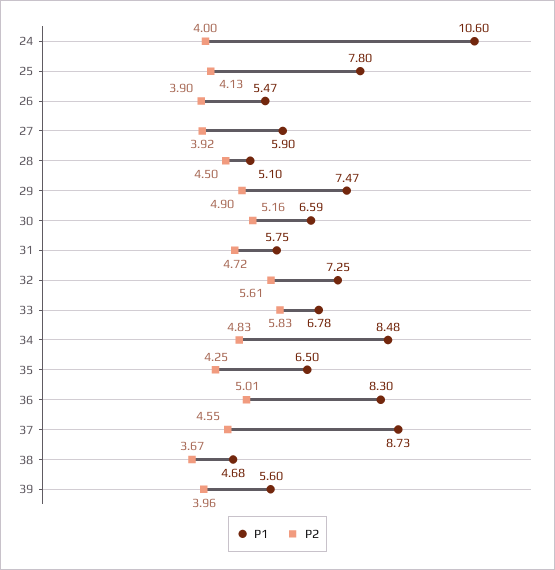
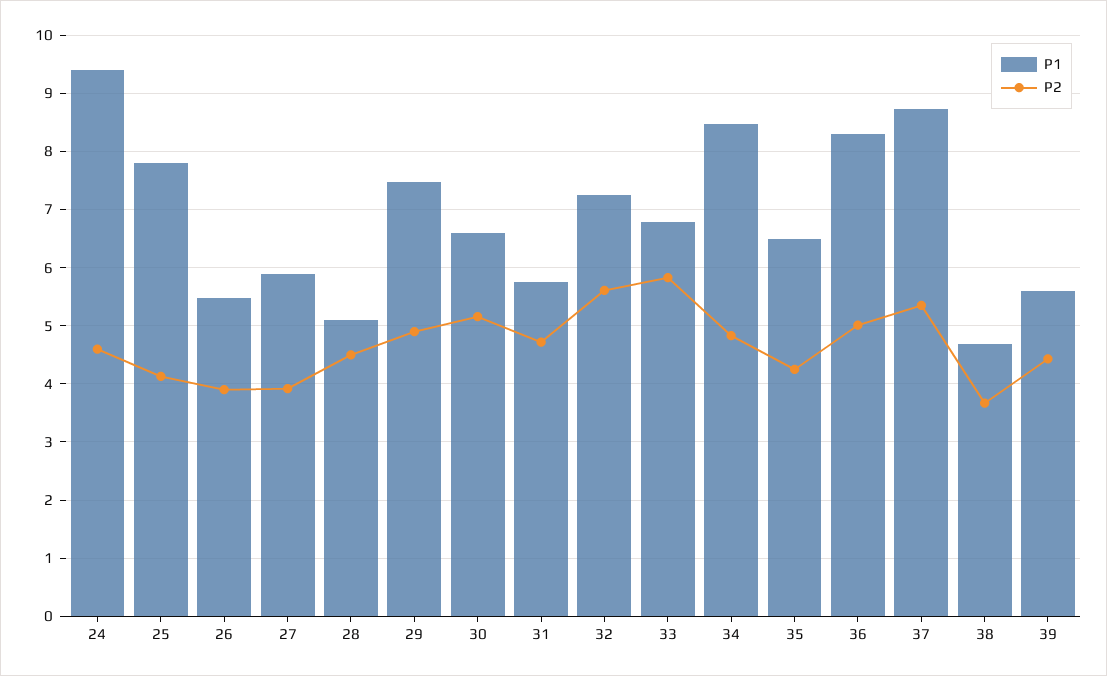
  {
    "P1": {
-     "24": 10.6,
+     "24": 9.4,
      "25": 7.8,
      "26": 5.47,
      "27": 5.9,
      "28": 5.1,
      "29": 7.47,
      "30": 6.59,
      "31": 5.75,
      "32": 7.25,
      "33": 6.78,
      "34": 8.48,
      "35": 6.5,
      "36": 8.3,
      "37": 8.73,
      "38": 4.68,
      "39": 5.6
    },
    "P2": {
-     "24": 4,
+     "24": 4.6,
      "25": 4.13,
      "26": 3.9,
      "27": 3.92,
      "28": 4.5,
      "29": 4.9,
      "30": 5.16,
      "31": 4.72,
      "32": 5.61,
      "33": 5.83,
      "34": 4.83,
      "35": 4.25,
      "36": 5.01,
-     "37": 4.55,
+     "37": 5.4,
      "38": 3.67,
-     "39": 3.96
+     "39": 4.4
    }
  }

